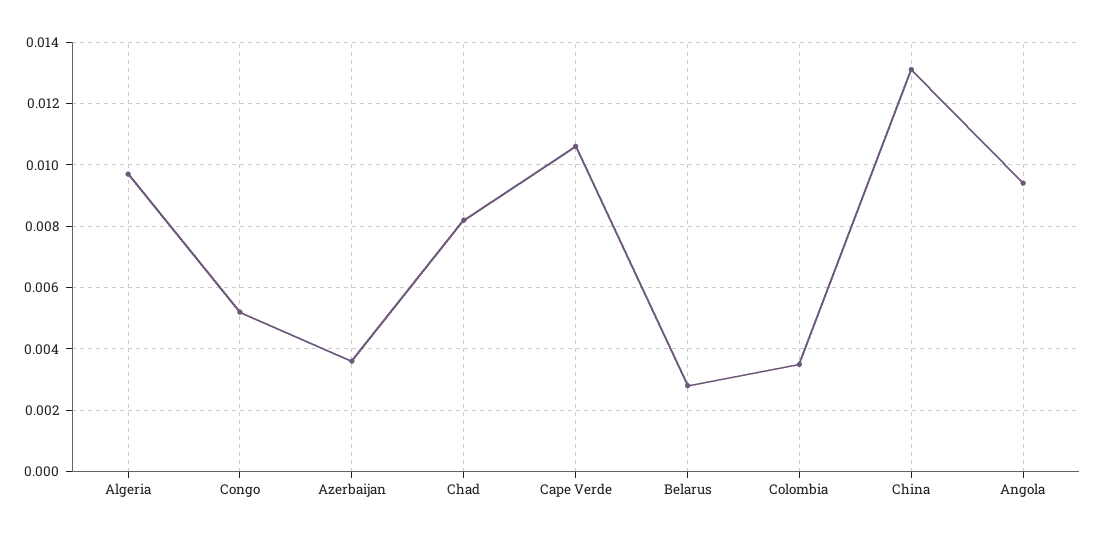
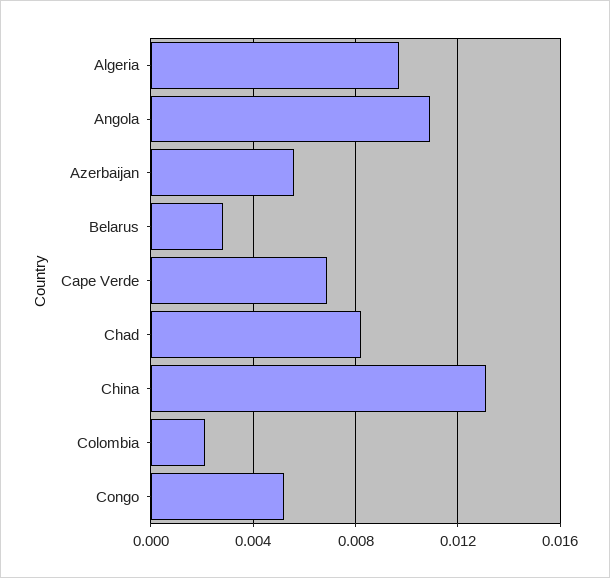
  {
    "Algeria": 0.0095,
    "Congo": 0.005,
-   "Azerbaijan": 0.0035,
+   "Azerbaijan": 0.0055,
    "Chad": 0.008,
-   "Cape Verde": 0.0105,
+   "Cape Verde": 0.007,
    "Belarus": 0.003,
-   "Colombia": 0.0035,
+   "Colombia": 0.002,
    "China": 0.013,
-   "Angola": 0.0095
+   "Angola": 0.011
  }

